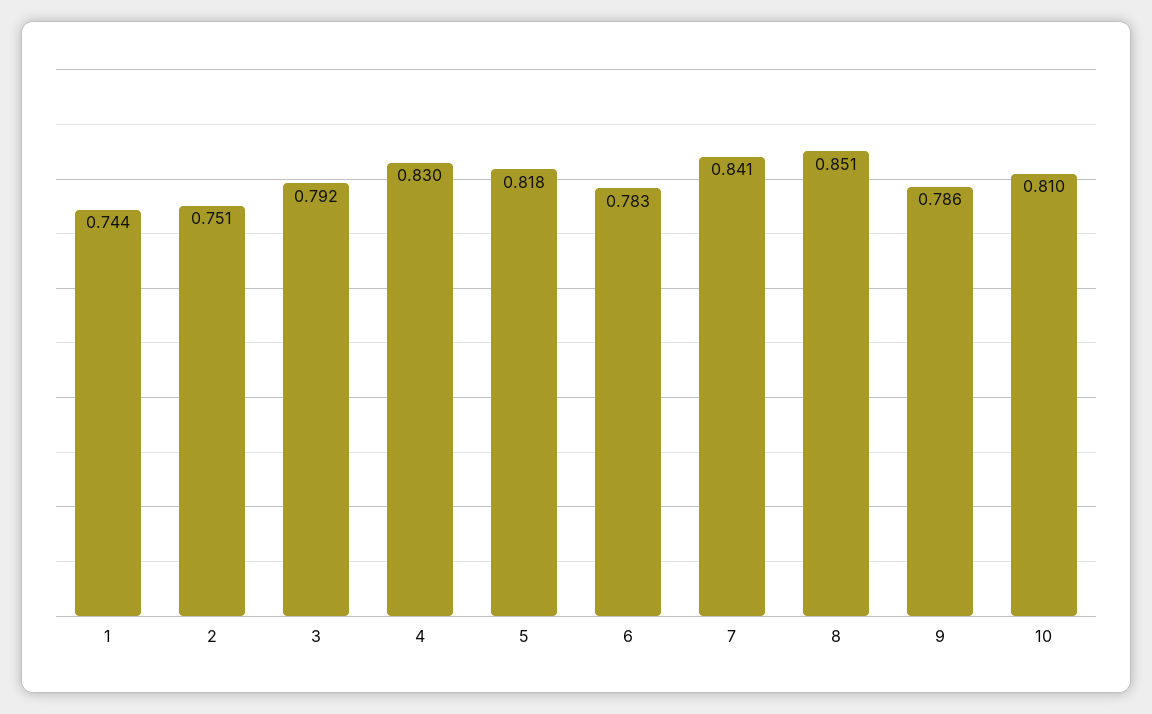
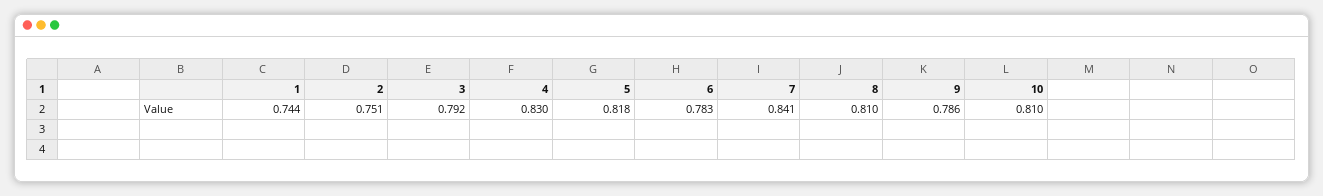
  {
    "1": 0.744,
    "2": 0.751,
    "3": 0.792,
    "4": 0.83,
    "5": 0.818,
    "6": 0.783,
    "7": 0.841,
-   "8": 0.851,
+   "8": 0.81,
    "9": 0.786,
    "10": 0.81
  }

